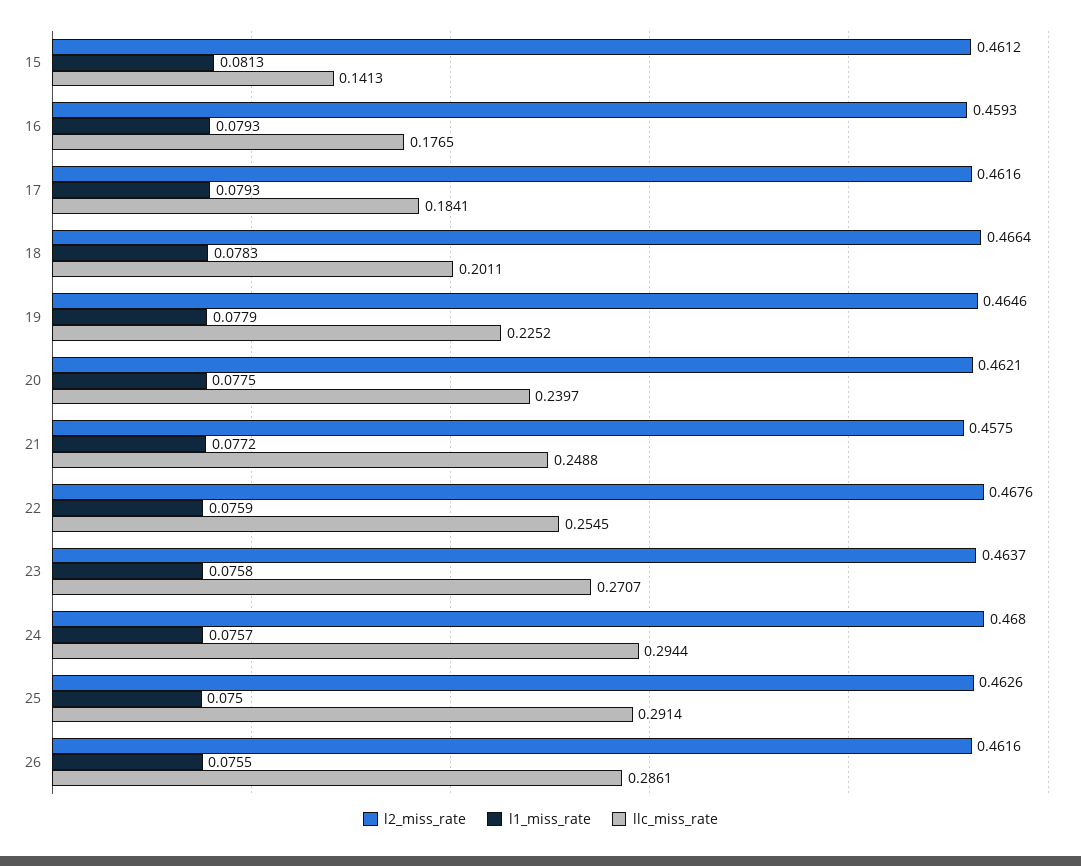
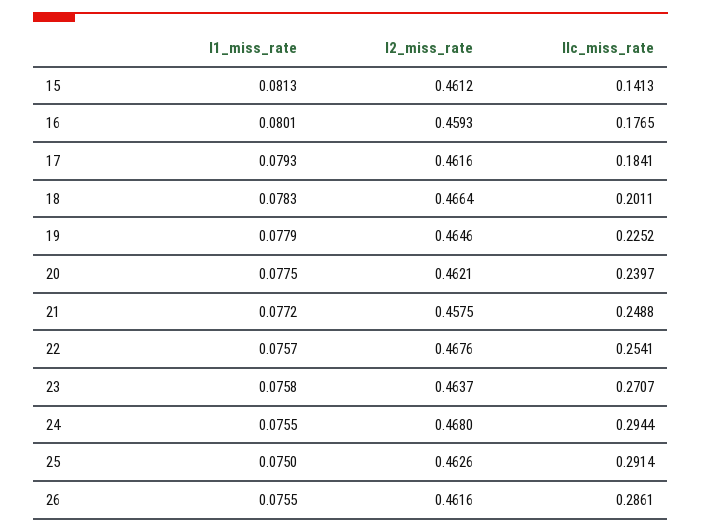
  {
    "l2_miss_rate": {
      "15": 0.4612,
      "16": 0.4593,
      "17": 0.4616,
      "18": 0.4664,
      "19": 0.4646,
      "20": 0.4621,
      "21": 0.4575,
      "22": 0.4676,
      "23": 0.4637,
      "24": 0.468,
      "25": 0.4626,
      "26": 0.4616
    },
    "l1_miss_rate": {
      "15": 0.0813,
-     "16": 0.0793,
+     "16": 0.0801,
      "17": 0.0793,
      "18": 0.0783,
      "19": 0.0779,
      "20": 0.0775,
      "21": 0.0772,
-     "22": 0.0759,
+     "22": 0.0757,
      "23": 0.0758,
-     "24": 0.0757,
+     "24": 0.0755,
      "25": 0.075,
      "26": 0.0755
    },
    "llc_miss_rate": {
      "15": 0.1413,
      "16": 0.1765,
      "17": 0.1841,
      "18": 0.2011,
      "19": 0.2252,
      "20": 0.2397,
      "21": 0.2488,
-     "22": 0.2545,
+     "22": 0.2541,
      "23": 0.2707,
      "24": 0.2944,
      "25": 0.2914,
      "26": 0.2861
    }
  }

